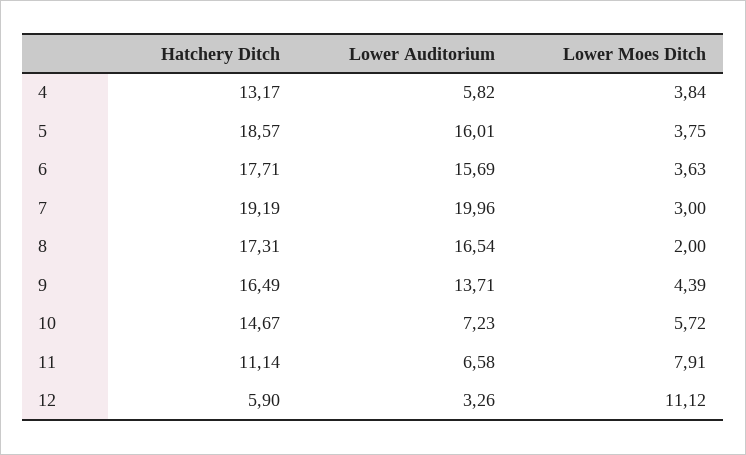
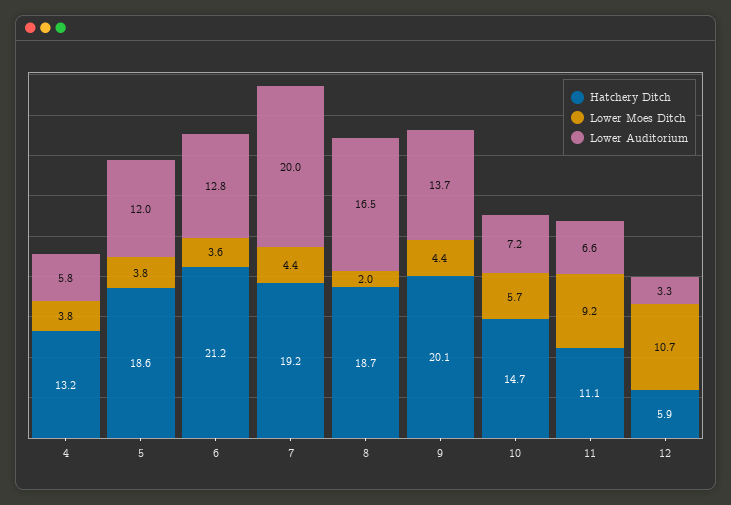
  {
    "Hatchery Ditch": {
      "4": 13.17,
      "5": 18.57,
-     "6": 17.71,
+     "6": 21.2,
      "7": 19.19,
-     "8": 17.31,
+     "8": 18.7,
-     "9": 16.49,
+     "9": 20.1,
      "10": 14.67,
      "11": 11.14,
      "12": 5.9
    },
    "Lower Auditorium": {
      "4": 5.82,
-     "5": 16.01,
+     "5": 12,
-     "6": 15.69,
+     "6": 12.8,
      "7": 19.96,
      "8": 16.54,
      "9": 13.71,
      "10": 7.23,
      "11": 6.58,
      "12": 3.26
    },
    "Lower Moes Ditch": {
      "4": 3.84,
      "5": 3.75,
      "6": 3.63,
-     "7": 3,
+     "7": 4.4,
      "8": 2,
      "9": 4.39,
      "10": 5.72,
-     "11": 7.91,
+     "11": 9.2,
-     "12": 11.12
+     "12": 10.7
    }
  }

